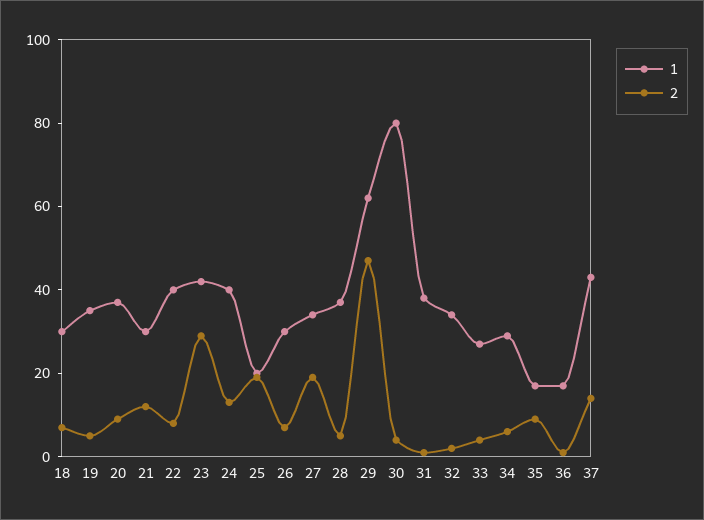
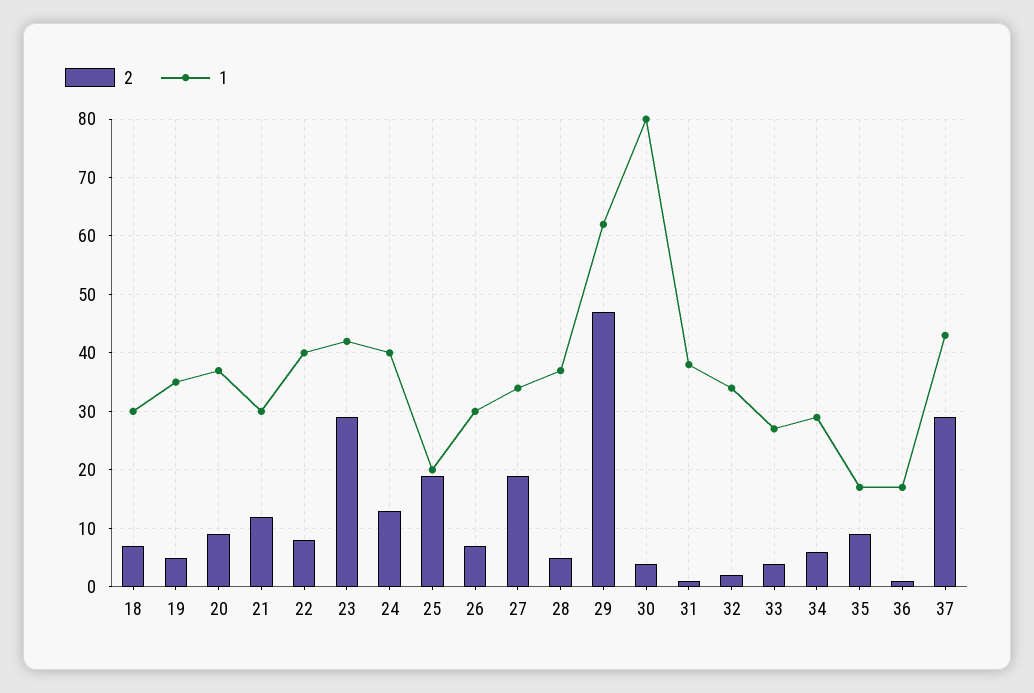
  {
    "1": {
      "18": 30,
      "19": 35,
      "20": 35,
      "21": 30,
      "22": 40,
      "23": 40,
      "24": 40,
      "25": 20,
      "26": 30,
      "27": 35,
      "28": 35,
      "29": 60,
      "30": 80,
      "31": 40,
      "32": 35,
      "33": 25,
      "34": 30,
      "35": 15,
      "36": 15,
      "37": 45
    },
    "2": {
      "18": 5,
      "19": 5,
      "20": 10,
      "21": 10,
      "22": 10,
      "23": 30,
      "24": 15,
      "25": 20,
      "26": 5,
      "27": 20,
      "28": 5,
      "29": 45,
      "30": 5,
      "31": 0,
      "32": 0,
      "33": 5,
      "34": 5,
      "35": 10,
      "36": 0,
-     "37": 15
+     "37": 30
    }
  }

